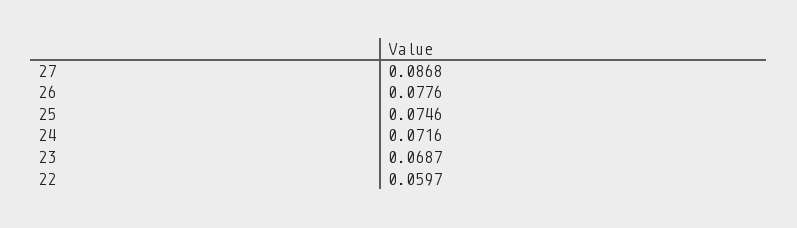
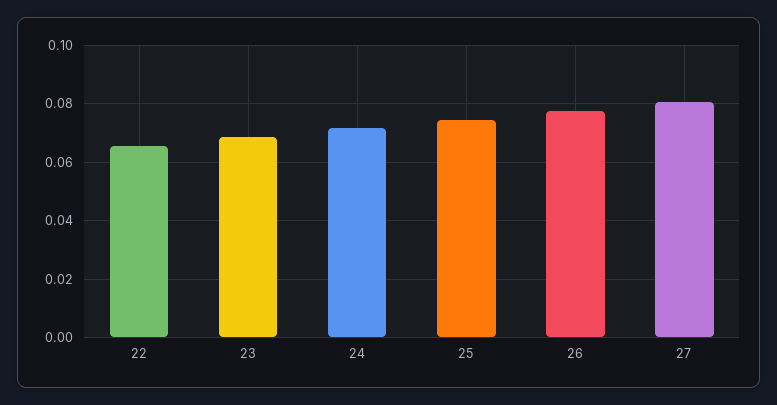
  {
-   "27": 0.0868,
+   "27": 0.08,
    "26": 0.0776,
    "25": 0.0746,
    "24": 0.0716,
    "23": 0.0687,
-   "22": 0.0597
+   "22": 0.065
  }

